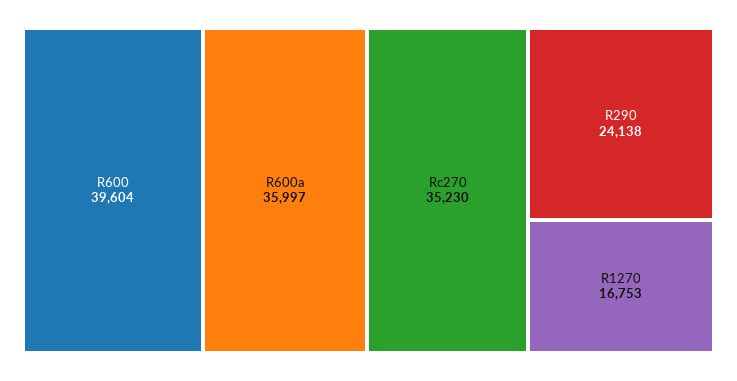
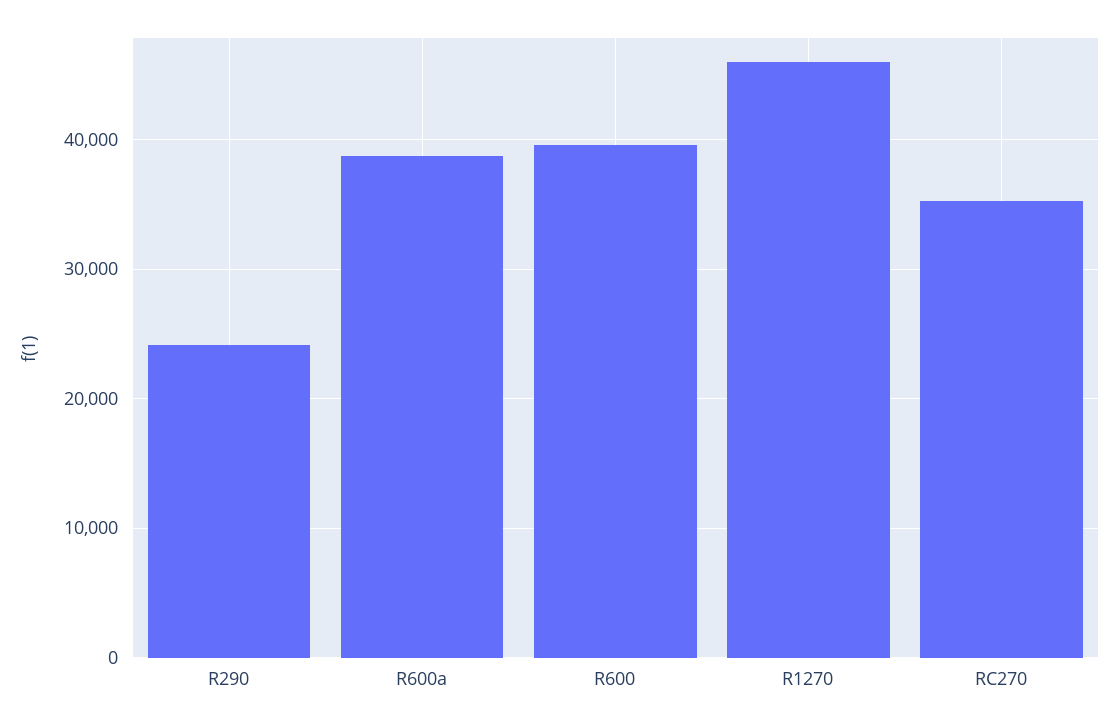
  {
    "R600": 39604,
-   "R600a": 35997,
+   "R600a": 39000,
    "Rc270": 35230,
    "R290": 24138,
-   "R1270": 16753
+   "R1270": 46000
  }

